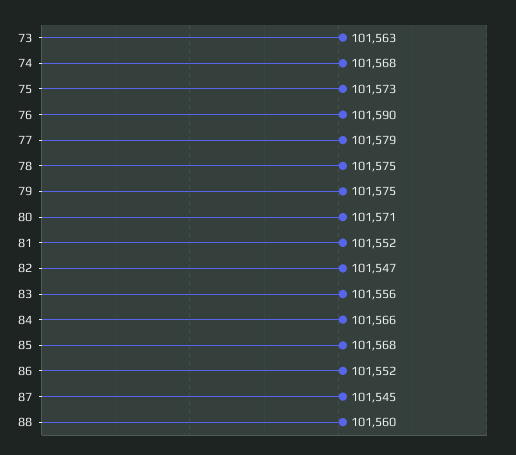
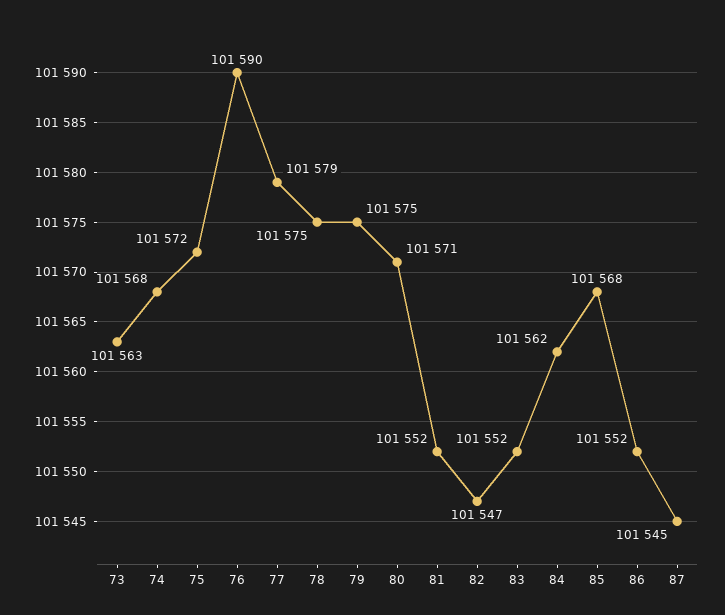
  {
    "73": 101563,
    "74": 101568,
-   "75": 101573,
+   "75": 101572,
    "76": 101590,
    "77": 101579,
    "78": 101575,
    "79": 101575,
    "80": 101571,
    "81": 101552,
    "82": 101547,
-   "83": 101556,
+   "83": 101552,
-   "84": 101566,
+   "84": 101562,
    "85": 101568,
    "86": 101552,
-   "87": 101545,
+   "87": 101545
-   "88": 101560
  }

